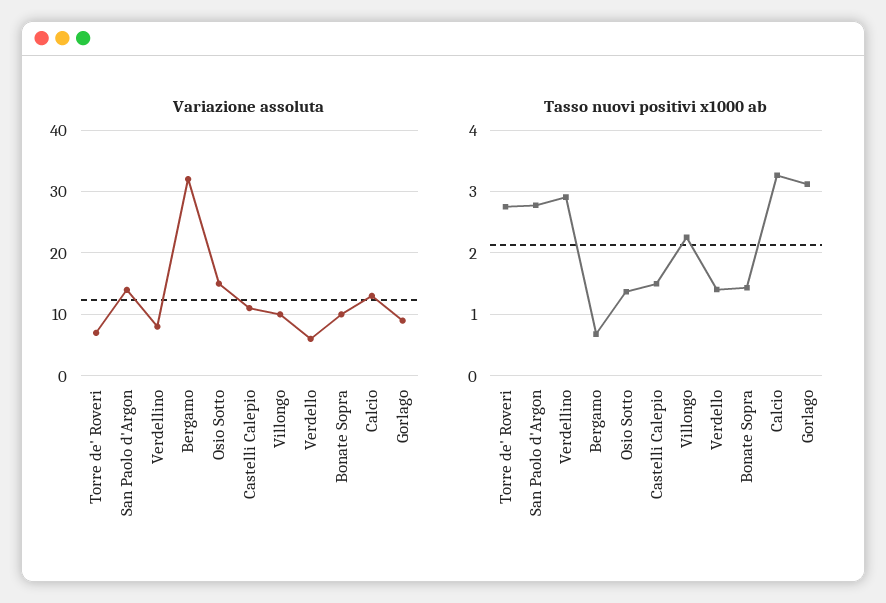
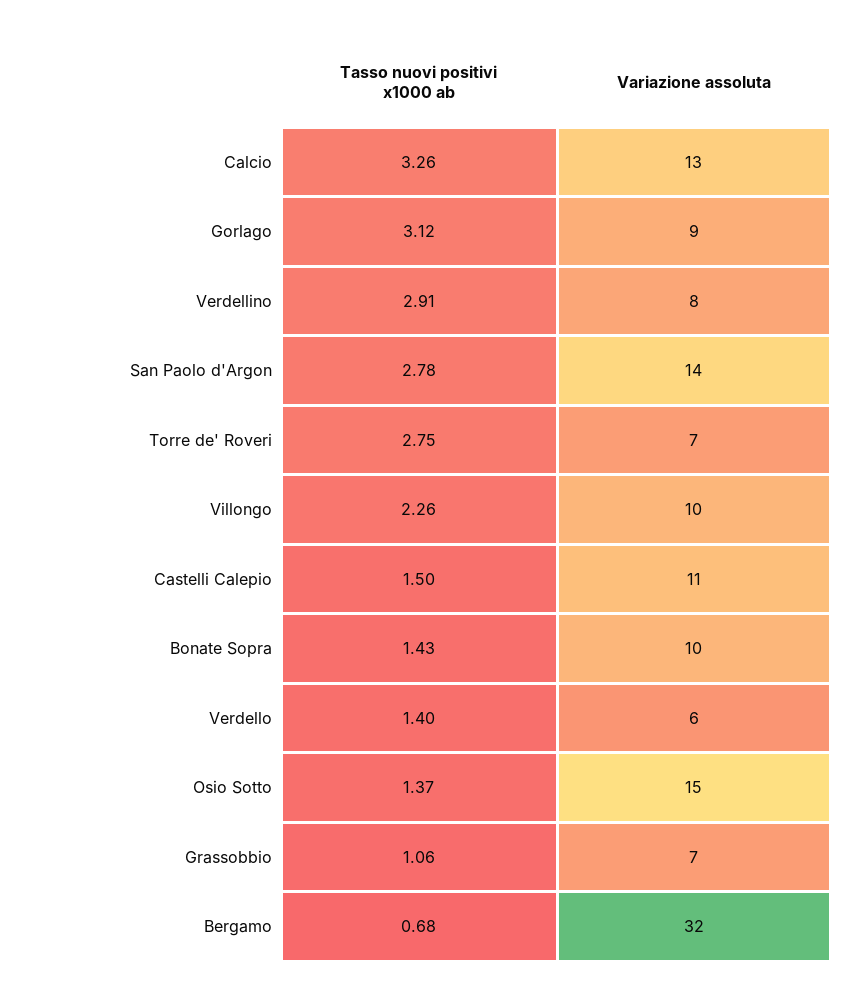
  {
    "Variazione assoluta": {
      "Torre de' Roveri": 7,
      "San Paolo d'Argon": 14,
      "Verdellino": 8,
      "Bergamo": 32,
      "Osio Sotto": 15,
      "Castelli Calepio": 11,
      "Villongo": 10,
      "Verdello": 6,
      "Bonate Sopra": 10,
      "Calcio": 13,
-     "Gorlago": 9
+     "Gorlago": 9,
+     "Grassobbio": 7
    },
    "Tasso nuovi positivi x1000 ab": {
      "Torre de' Roveri": 2.75,
      "San Paolo d'Argon": 2.78,
      "Verdellino": 2.91,
      "Bergamo": 0.68,
      "Osio Sotto": 1.37,
      "Castelli Calepio": 1.5,
      "Villongo": 2.26,
      "Verdello": 1.4,
      "Bonate Sopra": 1.43,
      "Calcio": 3.26,
-     "Gorlago": 3.12
+     "Gorlago": 3.12,
+     "Grassobbio": 1.06
    }
  }

